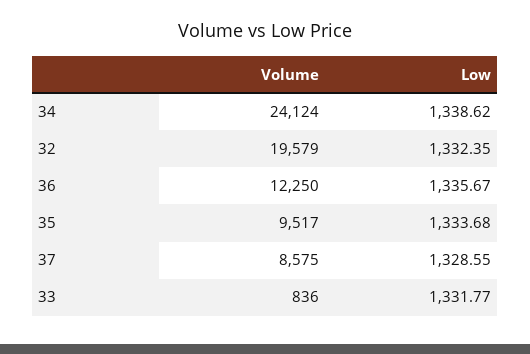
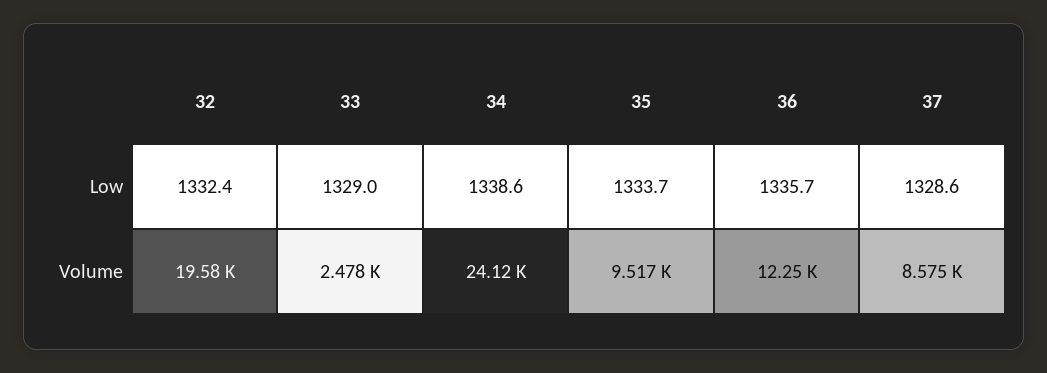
  {
    "Volume": {
      "34": 24124,
      "32": 19579,
      "36": 12250,
      "35": 9517,
      "37": 8575,
-     "33": 836
+     "33": 2478
    },
    "Low": {
      "34": 1338.62,
      "32": 1332.35,
      "36": 1335.67,
      "35": 1333.68,
      "37": 1328.55,
-     "33": 1331.77
+     "33": 1329
    }
  }

